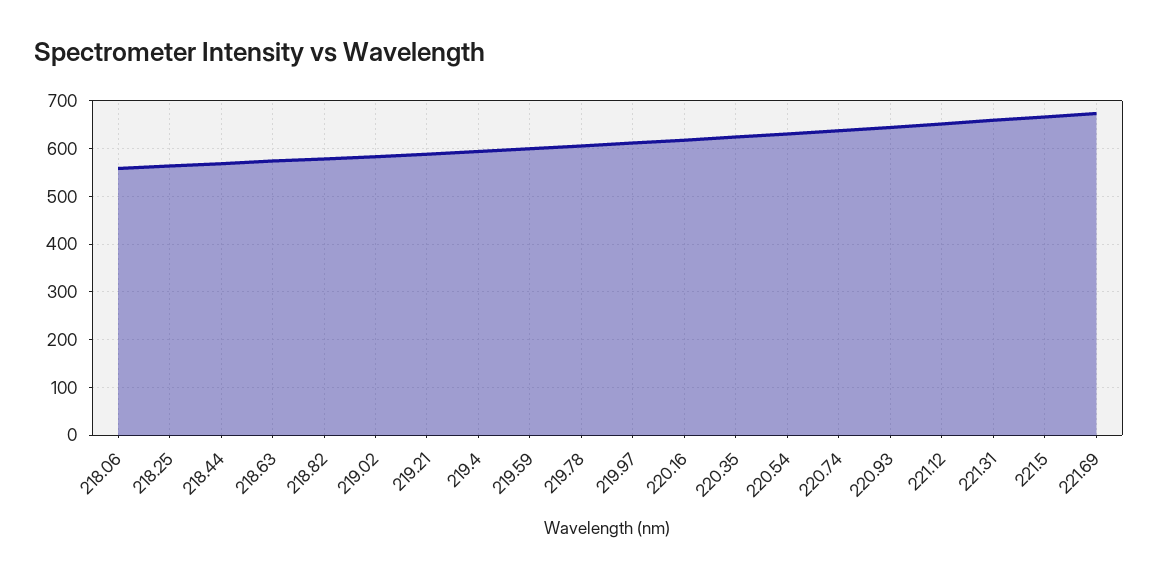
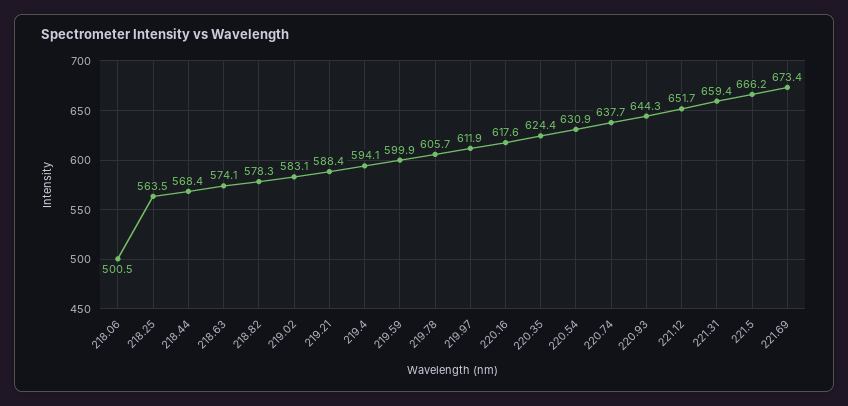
  {
-   "218.06": 560,
+   "218.06": 500.5,
    "218.25": 563.5,
    "218.44": 568.4,
    "218.63": 574.1,
    "218.82": 578.3,
    "219.02": 583.1,
    "219.21": 588.4,
    "219.4": 594.1,
    "219.59": 599.9,
    "219.78": 605.7,
    "219.97": 611.9,
    "220.16": 617.6,
    "220.35": 624.4,
    "220.54": 630.9,
    "220.74": 637.7,
    "220.93": 644.3,
    "221.12": 651.7,
    "221.31": 659.4,
    "221.5": 666.2,
    "221.69": 673.4
  }

